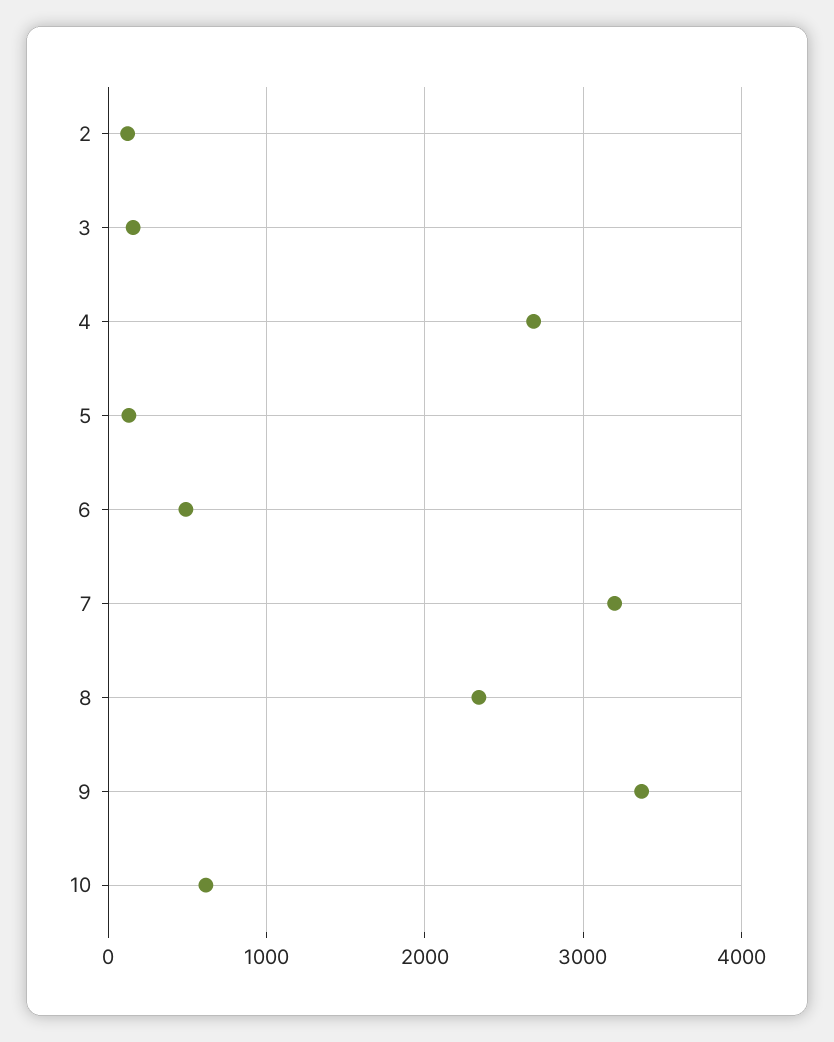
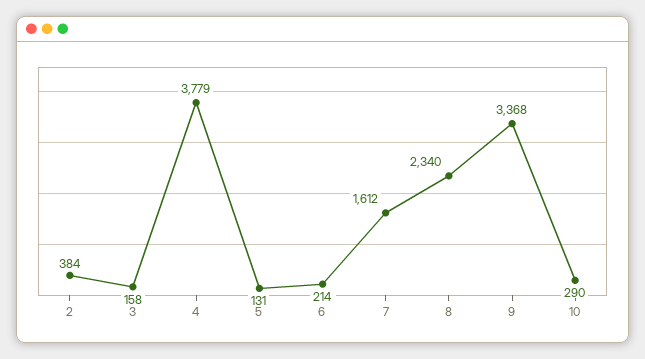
  {
-   "2": 100,
+   "2": 384,
    "3": 158,
-   "4": 2700,
+   "4": 3779,
    "5": 131,
-   "6": 500,
+   "6": 214,
-   "7": 3200,
+   "7": 1612,
    "8": 2340,
    "9": 3368,
-   "10": 600
+   "10": 290
  }

